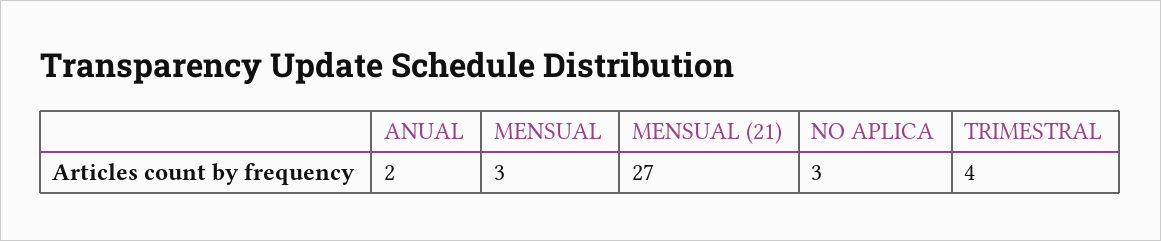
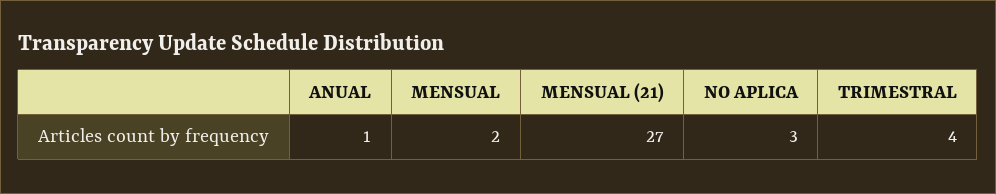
  {
-   "ANUAL": 2,
+   "ANUAL": 1,
-   "MENSUAL": 3,
+   "MENSUAL": 2,
    "MENSUAL (21)": 27,
    "NO APLICA": 3,
    "TRIMESTRAL": 4
  }

